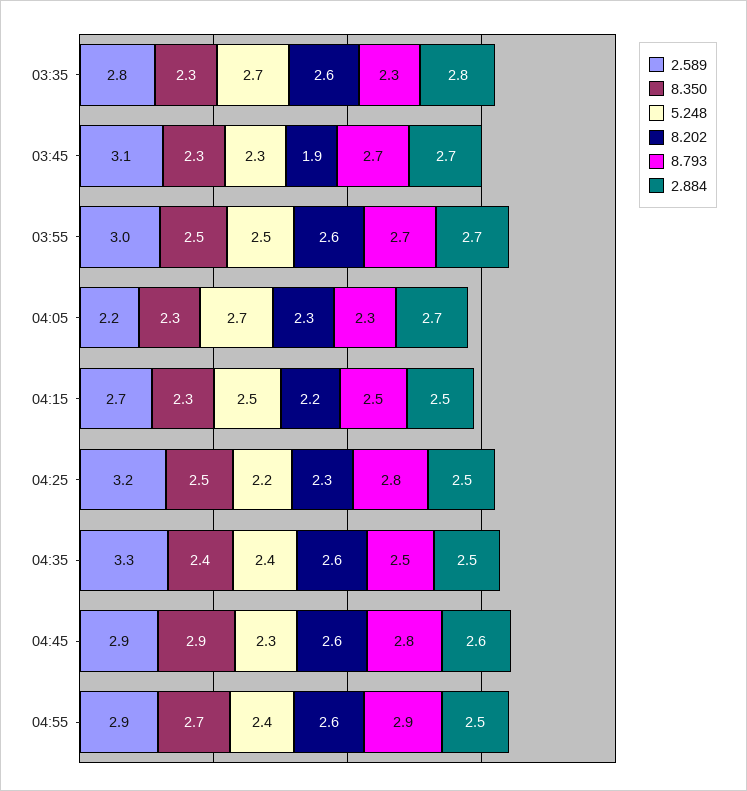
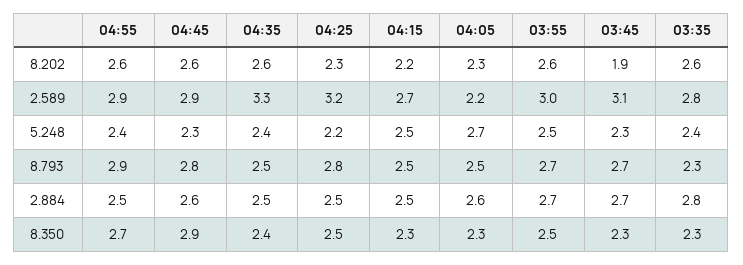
  {
    "2.589": {
      "03:35": 2.8,
      "03:45": 3.1,
      "03:55": 3,
      "04:05": 2.2,
      "04:15": 2.7,
      "04:25": 3.2,
      "04:35": 3.3,
      "04:45": 2.9,
      "04:55": 2.9
    },
    "8.350": {
      "03:35": 2.3,
      "03:45": 2.3,
      "03:55": 2.5,
      "04:05": 2.3,
      "04:15": 2.3,
      "04:25": 2.5,
      "04:35": 2.4,
      "04:45": 2.9,
      "04:55": 2.7
    },
    "5.248": {
-     "03:35": 2.7,
+     "03:35": 2.4,
      "03:45": 2.3,
      "03:55": 2.5,
      "04:05": 2.7,
      "04:15": 2.5,
      "04:25": 2.2,
      "04:35": 2.4,
      "04:45": 2.3,
      "04:55": 2.4
    },
    "8.202": {
      "03:35": 2.6,
      "03:45": 1.9,
      "03:55": 2.6,
      "04:05": 2.3,
      "04:15": 2.2,
      "04:25": 2.3,
      "04:35": 2.6,
      "04:45": 2.6,
      "04:55": 2.6
    },
    "8.793": {
      "03:35": 2.3,
      "03:45": 2.7,
      "03:55": 2.7,
-     "04:05": 2.3,
+     "04:05": 2.5,
      "04:15": 2.5,
      "04:25": 2.8,
      "04:35": 2.5,
      "04:45": 2.8,
      "04:55": 2.9
    },
    "2.884": {
      "03:35": 2.8,
      "03:45": 2.7,
      "03:55": 2.7,
-     "04:05": 2.7,
+     "04:05": 2.6,
      "04:15": 2.5,
      "04:25": 2.5,
      "04:35": 2.5,
      "04:45": 2.6,
      "04:55": 2.5
    }
  }

